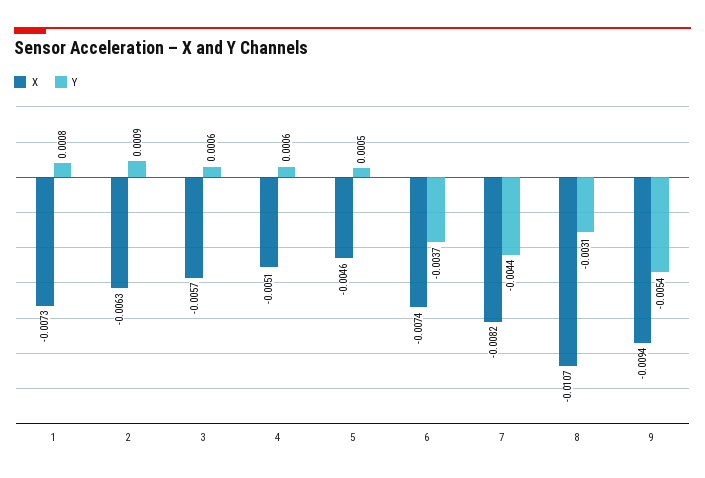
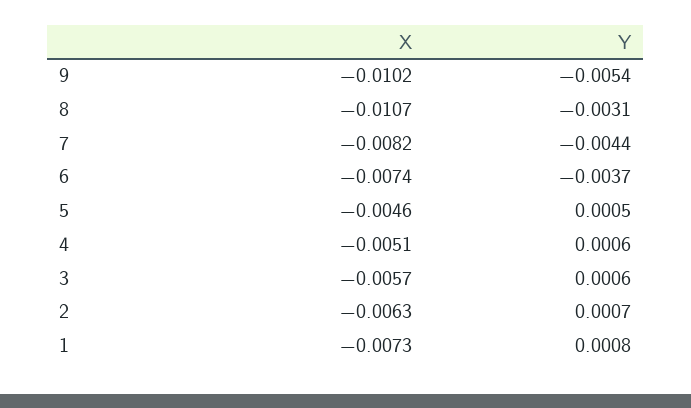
  {
    "X": {
      "1": -0.0073,
      "2": -0.0063,
      "3": -0.0057,
      "4": -0.0051,
      "5": -0.0046,
      "6": -0.0074,
      "7": -0.0082,
      "8": -0.0107,
-     "9": -0.0094
+     "9": -0.0102
    },
    "Y": {
      "1": 0.0008,
-     "2": 0.0009,
+     "2": 0.0007,
      "3": 0.0006,
      "4": 0.0006,
      "5": 0.0005,
      "6": -0.0037,
      "7": -0.0044,
      "8": -0.0031,
      "9": -0.0054
    }
  }

